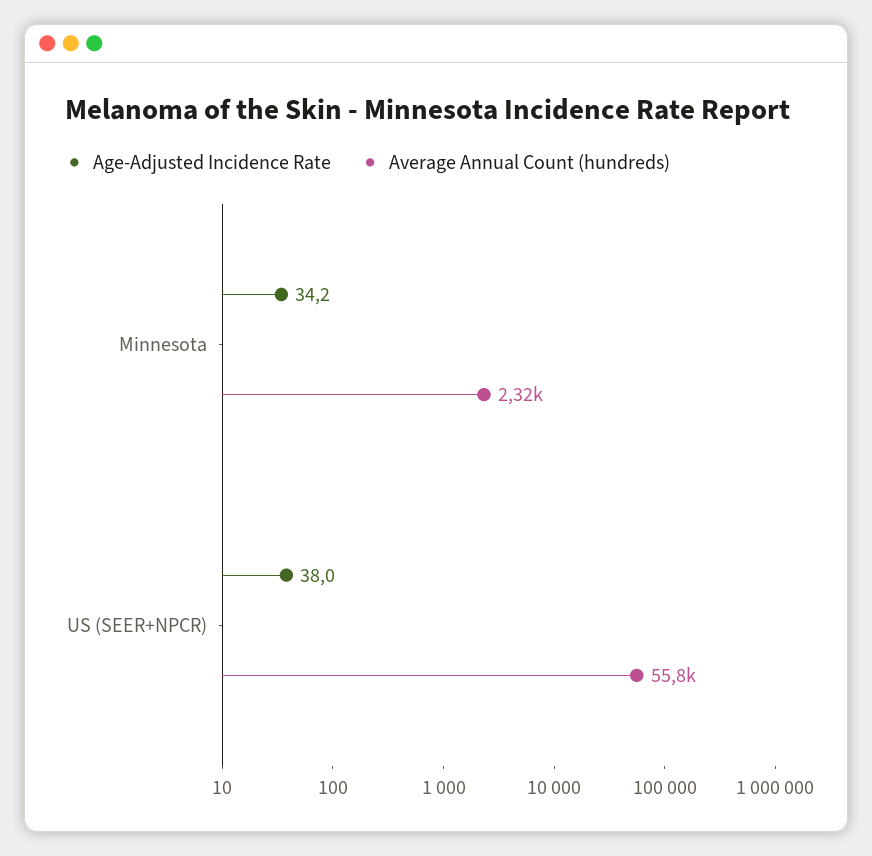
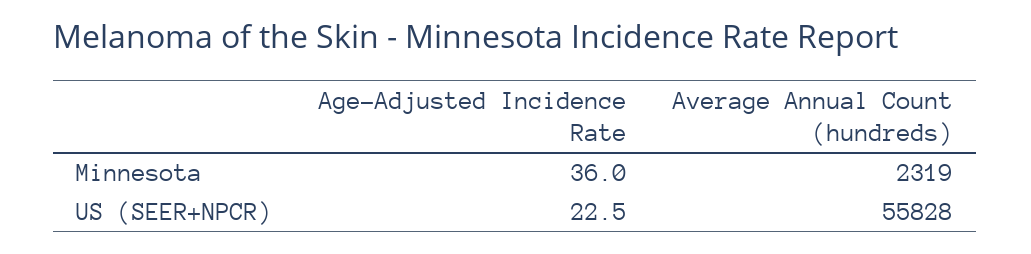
  {
    "Age-Adjusted Incidence Rate": {
-     "Minnesota": 34.2,
+     "Minnesota": 36,
-     "US (SEER+NPCR)": 38
+     "US (SEER+NPCR)": 22.5
    },
    "Average Annual Count (hundreds)": {
      "Minnesota": 2319,
      "US (SEER+NPCR)": 55828
    }
  }

